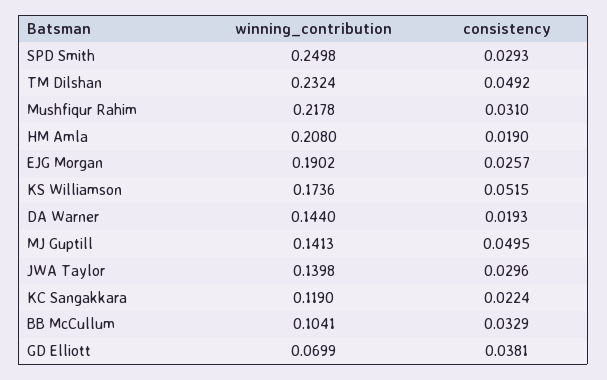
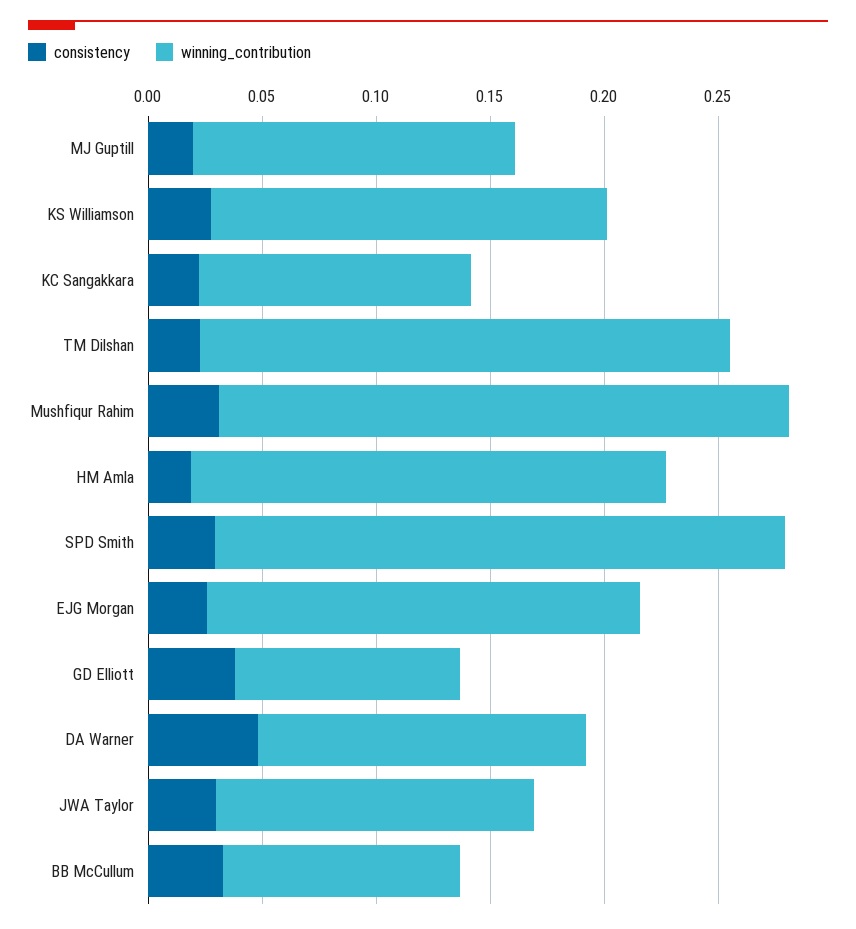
  {
    "winning_contribution": {
      "SPD Smith": 0.2498,
      "TM Dilshan": 0.2324,
-     "Mushfiqur Rahim": 0.2178,
+     "Mushfiqur Rahim": 0.25,
      "HM Amla": 0.208,
      "EJG Morgan": 0.1902,
      "KS Williamson": 0.1736,
      "DA Warner": 0.144,
      "MJ Guptill": 0.1413,
      "JWA Taylor": 0.1398,
      "KC Sangakkara": 0.119,
      "BB McCullum": 0.1041,
-     "GD Elliott": 0.0699
+     "GD Elliott": 0.1
    },
    "consistency": {
      "SPD Smith": 0.0293,
-     "TM Dilshan": 0.0492,
+     "TM Dilshan": 0.02,
      "Mushfiqur Rahim": 0.031,
      "HM Amla": 0.019,
      "EJG Morgan": 0.0257,
-     "KS Williamson": 0.0515,
+     "KS Williamson": 0.03,
-     "DA Warner": 0.0193,
+     "DA Warner": 0.05,
-     "MJ Guptill": 0.0495,
+     "MJ Guptill": 0.02,
      "JWA Taylor": 0.0296,
      "KC Sangakkara": 0.0224,
      "BB McCullum": 0.0329,
      "GD Elliott": 0.0381
    }
  }

